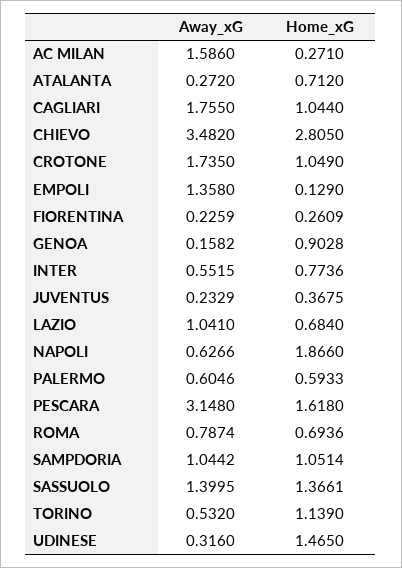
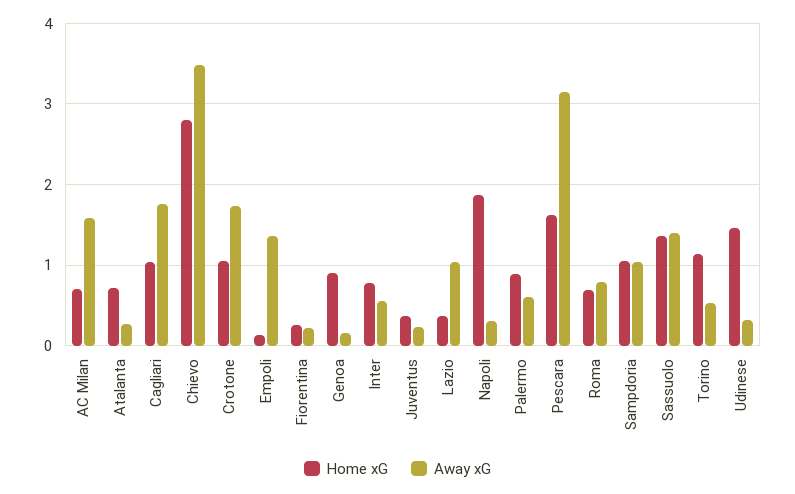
  {
    "Away_xG": {
      "AC MILAN": 1.586,
      "ATALANTA": 0.272,
      "CAGLIARI": 1.755,
      "CHIEVO": 3.482,
      "CROTONE": 1.735,
      "EMPOLI": 1.358,
      "FIORENTINA": 0.2259,
      "GENOA": 0.1582,
      "INTER": 0.5515,
      "JUVENTUS": 0.2329,
      "LAZIO": 1.041,
-     "NAPOLI": 0.6266,
+     "NAPOLI": 0.3,
      "PALERMO": 0.6046,
      "PESCARA": 3.148,
      "ROMA": 0.7874,
      "SAMPDORIA": 1.0442,
      "SASSUOLO": 1.3995,
      "TORINO": 0.532,
      "UDINESE": 0.316
    },
    "Home_xG": {
-     "AC MILAN": 0.271,
+     "AC MILAN": 0.7,
      "ATALANTA": 0.712,
      "CAGLIARI": 1.044,
      "CHIEVO": 2.805,
      "CROTONE": 1.049,
      "EMPOLI": 0.129,
      "FIORENTINA": 0.2609,
      "GENOA": 0.9028,
      "INTER": 0.7736,
      "JUVENTUS": 0.3675,
-     "LAZIO": 0.684,
+     "LAZIO": 0.4,
      "NAPOLI": 1.866,
-     "PALERMO": 0.5933,
+     "PALERMO": 0.9,
      "PESCARA": 1.618,
      "ROMA": 0.6936,
      "SAMPDORIA": 1.0514,
      "SASSUOLO": 1.3661,
      "TORINO": 1.139,
      "UDINESE": 1.465
    }
  }

